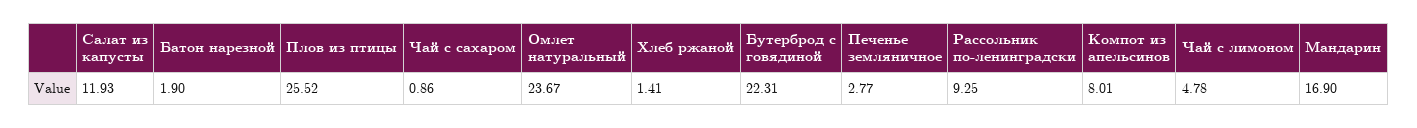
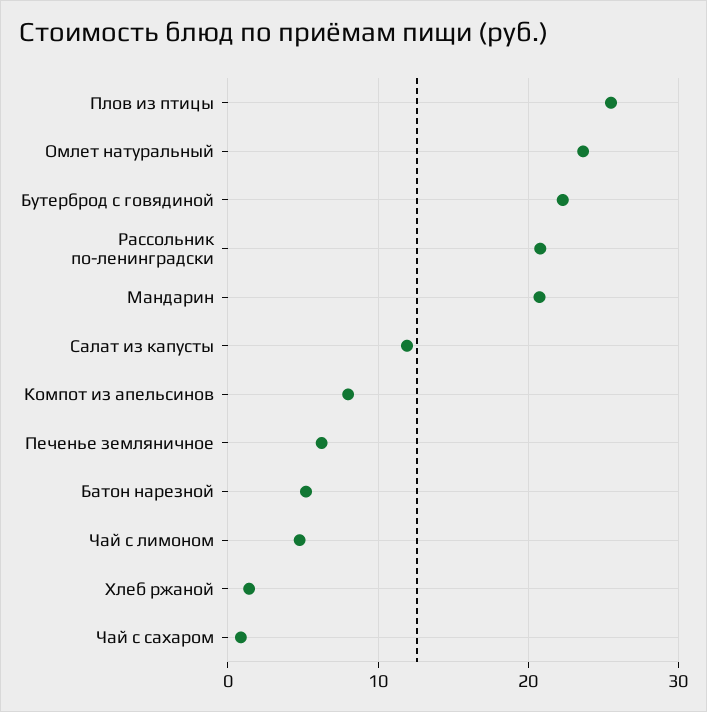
  {
    "Салат из капусты": 11.93,
-   "Батон нарезной": 1.9,
+   "Батон нарезной": 5,
    "Плов из птицы": 25.52,
    "Чай с сахаром": 0.86,
    "Омлет натуральный": 23.67,
    "Хлеб ржаной": 1.41,
    "Бутерброд с говядиной": 22.31,
-   "Печенье земляничное": 2.77,
+   "Печенье земляничное": 6,
-   "Рассольник по-ленинградски": 9.25,
+   "Рассольник по-ленинградски": 21,
    "Компот из апельсинов": 8.01,
    "Чай с лимоном": 4.78,
-   "Мандарин": 16.9
+   "Мандарин": 21
  }

